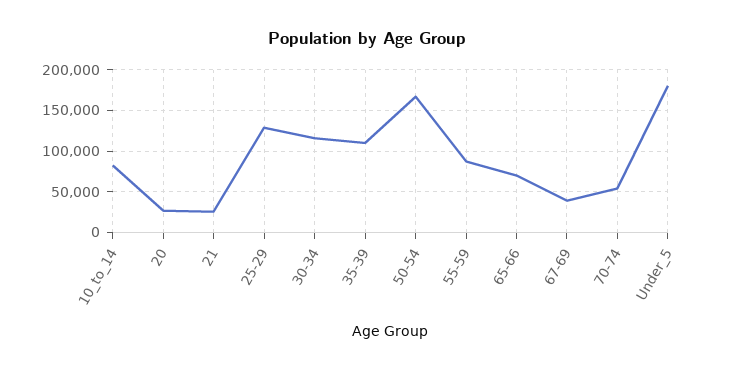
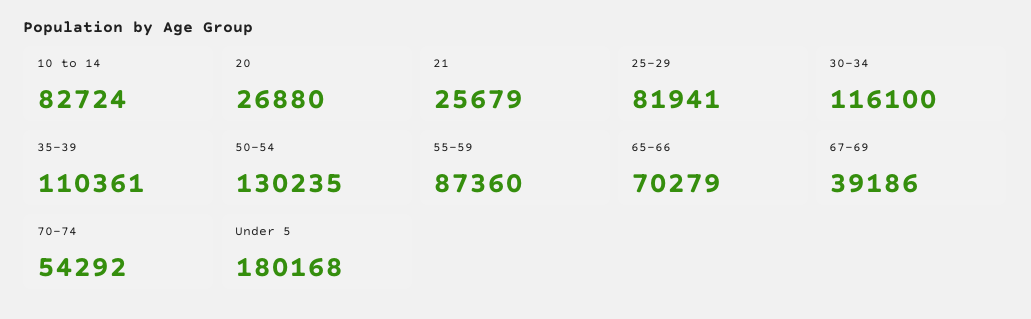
  {
    "10_to_14": 82724,
    "20": 26880,
    "21": 25679,
-   "25-29": 130000,
+   "25-29": 81941,
    "30-34": 116100,
    "35-39": 110361,
-   "50-54": 170000,
+   "50-54": 130235,
    "55-59": 87360,
    "65-66": 70279,
    "67-69": 39186,
    "70-74": 54292,
    "Under_5": 180168
  }

